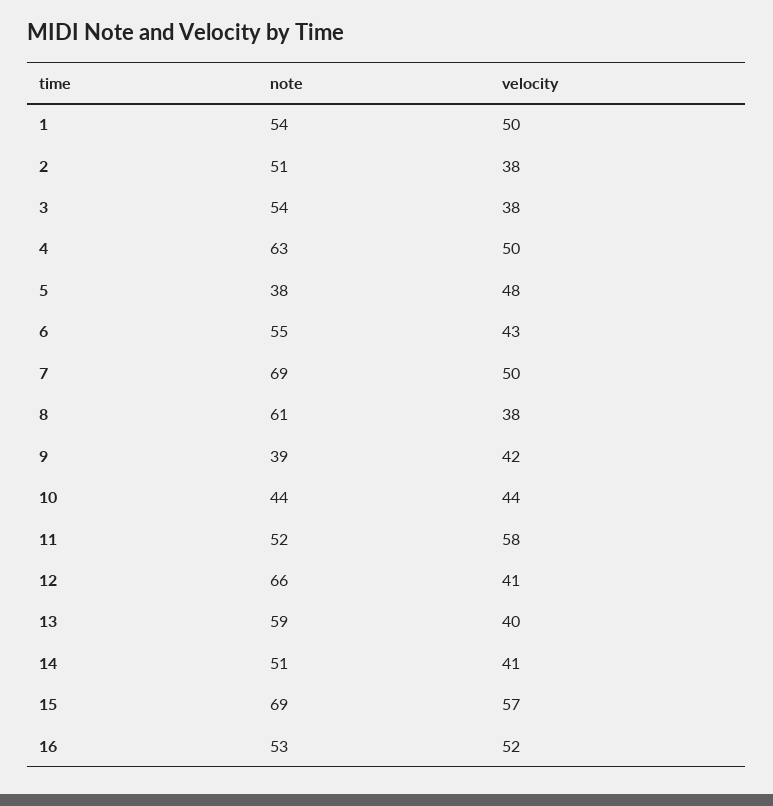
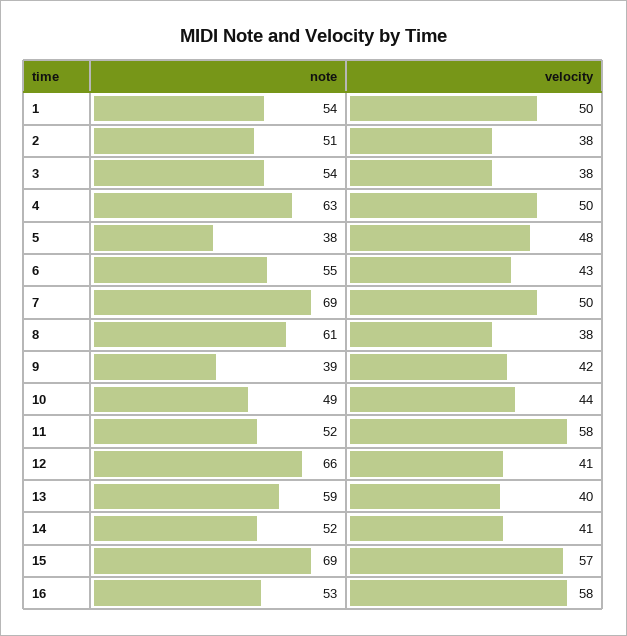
  {
    "note": {
      "1": 54,
      "2": 51,
      "3": 54,
      "4": 63,
      "5": 38,
      "6": 55,
      "7": 69,
      "8": 61,
      "9": 39,
-     "10": 44,
+     "10": 49,
      "11": 52,
      "12": 66,
      "13": 59,
-     "14": 51,
+     "14": 52,
      "15": 69,
      "16": 53
    },
    "velocity": {
      "1": 50,
      "2": 38,
      "3": 38,
      "4": 50,
      "5": 48,
      "6": 43,
      "7": 50,
      "8": 38,
      "9": 42,
      "10": 44,
      "11": 58,
      "12": 41,
      "13": 40,
      "14": 41,
      "15": 57,
-     "16": 52
+     "16": 58
    }
  }

